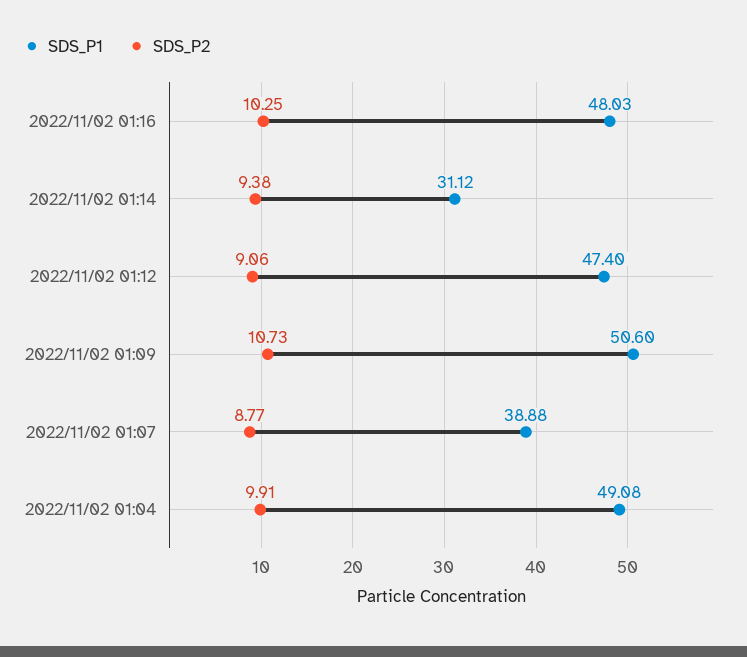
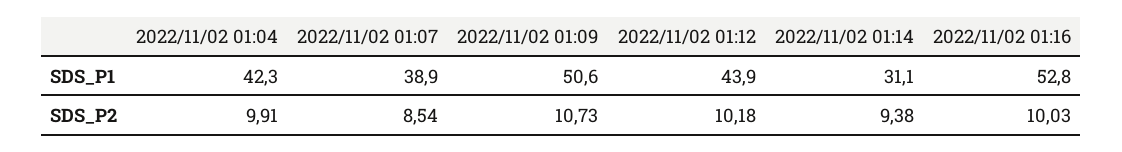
  {
    "SDS_P1": {
-     "2022/11/02 01:16": 48.03,
+     "2022/11/02 01:16": 52.8,
      "2022/11/02 01:14": 31.12,
-     "2022/11/02 01:12": 47.4,
+     "2022/11/02 01:12": 43.9,
      "2022/11/02 01:09": 50.6,
      "2022/11/02 01:07": 38.88,
-     "2022/11/02 01:04": 49.08
+     "2022/11/02 01:04": 42.3
    },
    "SDS_P2": {
-     "2022/11/02 01:16": 10.25,
+     "2022/11/02 01:16": 10.03,
      "2022/11/02 01:14": 9.38,
-     "2022/11/02 01:12": 9.06,
+     "2022/11/02 01:12": 10.18,
      "2022/11/02 01:09": 10.73,
-     "2022/11/02 01:07": 8.77,
+     "2022/11/02 01:07": 8.54,
      "2022/11/02 01:04": 9.91
    }
  }

